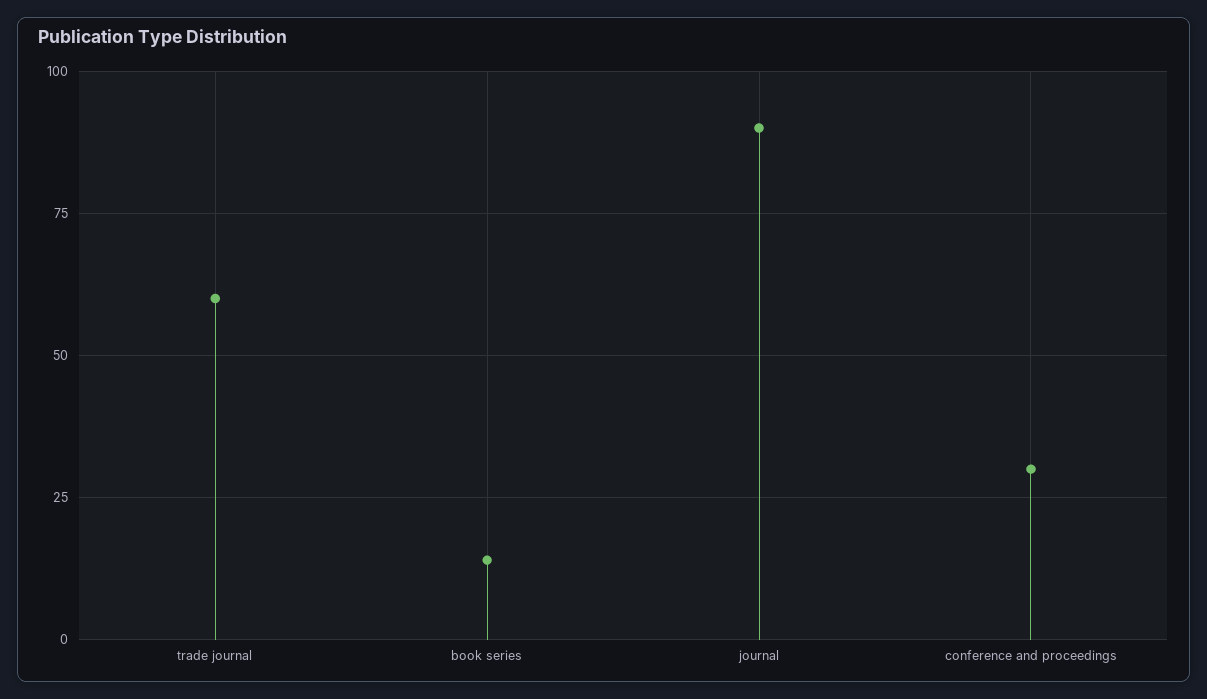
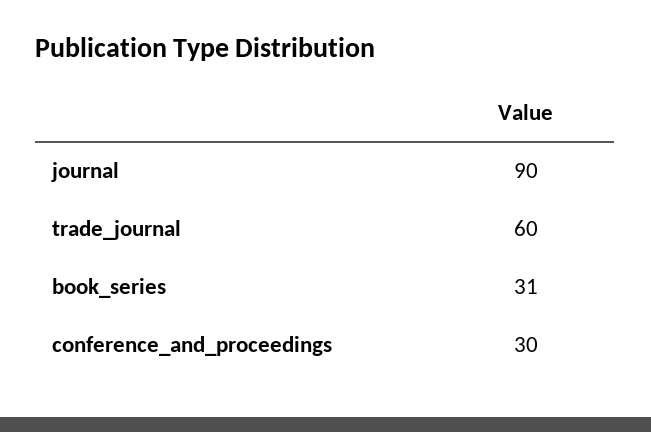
  {
    "trade journal": 60,
-   "book series": 15,
+   "book series": 31,
    "journal": 90,
    "conference and proceedings": 30
  }

